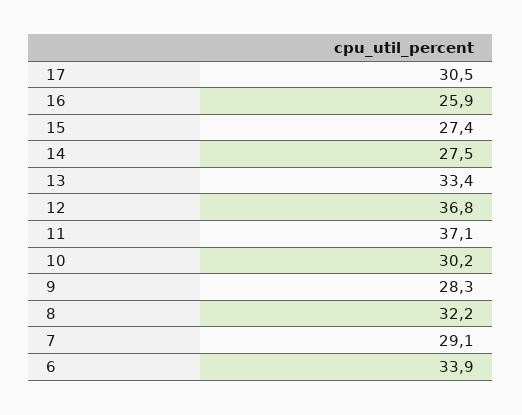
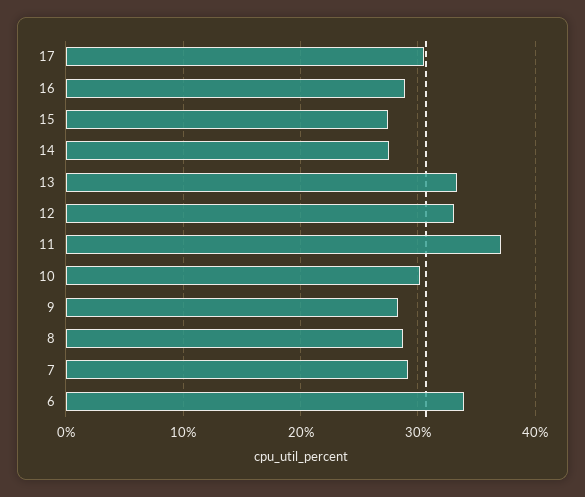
  {
    "17": 30.5,
-   "16": 25.9,
+   "16": 29,
    "15": 27.4,
    "14": 27.5,
    "13": 33.4,
-   "12": 36.8,
+   "12": 33,
    "11": 37.1,
    "10": 30.2,
    "9": 28.3,
-   "8": 32.2,
+   "8": 29,
    "7": 29.1,
    "6": 33.9
  }

